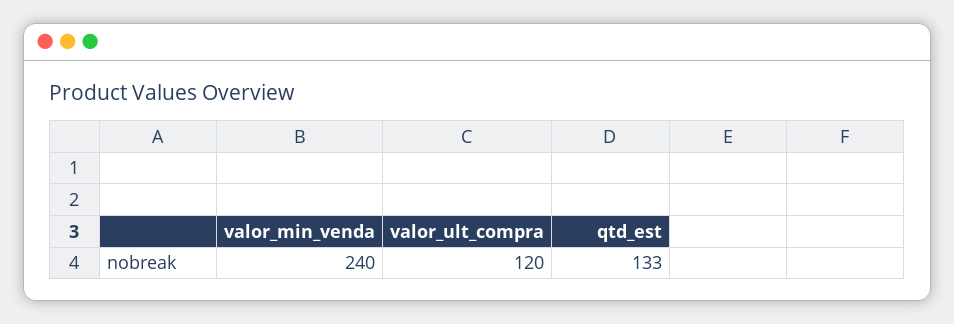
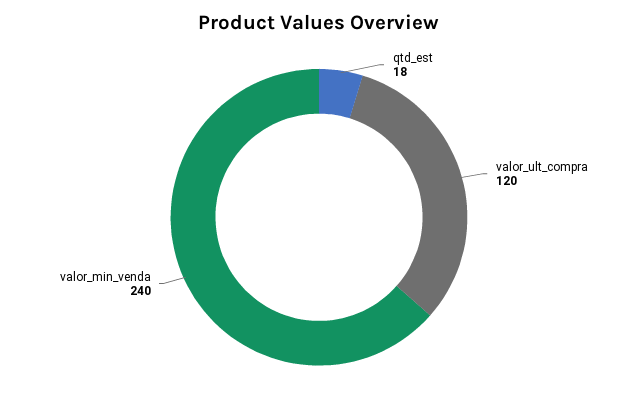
  {
    "valor_min_venda": 240,
    "valor_ult_compra": 120,
-   "qtd_est": 133
+   "qtd_est": 18
  }

